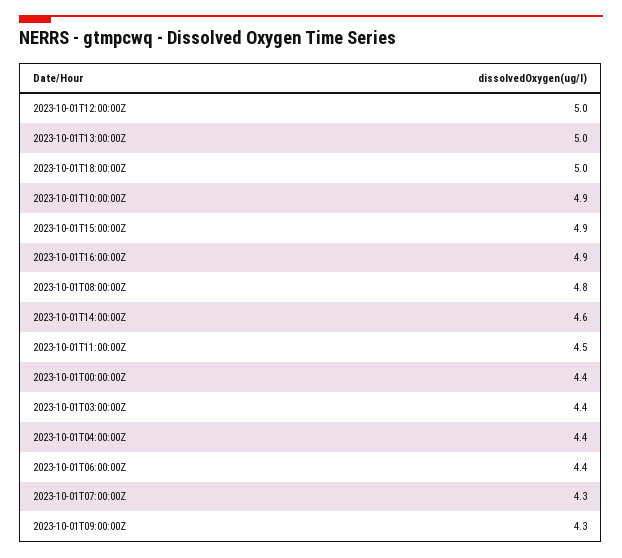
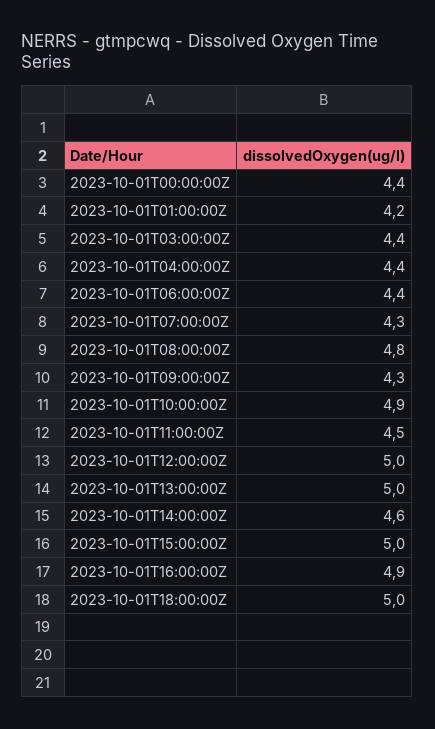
  {
    "2023-10-01T12:00:00Z": 5,
    "2023-10-01T13:00:00Z": 5,
    "2023-10-01T18:00:00Z": 5,
    "2023-10-01T10:00:00Z": 4.9,
-   "2023-10-01T15:00:00Z": 4.9,
+   "2023-10-01T15:00:00Z": 5,
    "2023-10-01T16:00:00Z": 4.9,
    "2023-10-01T08:00:00Z": 4.8,
    "2023-10-01T14:00:00Z": 4.6,
    "2023-10-01T11:00:00Z": 4.5,
    "2023-10-01T00:00:00Z": 4.4,
    "2023-10-01T03:00:00Z": 4.4,
    "2023-10-01T04:00:00Z": 4.4,
    "2023-10-01T06:00:00Z": 4.4,
    "2023-10-01T07:00:00Z": 4.3,
-   "2023-10-01T09:00:00Z": 4.3
+   "2023-10-01T09:00:00Z": 4.3,
+   "2023-10-01T01:00:00Z": 4.2
  }

